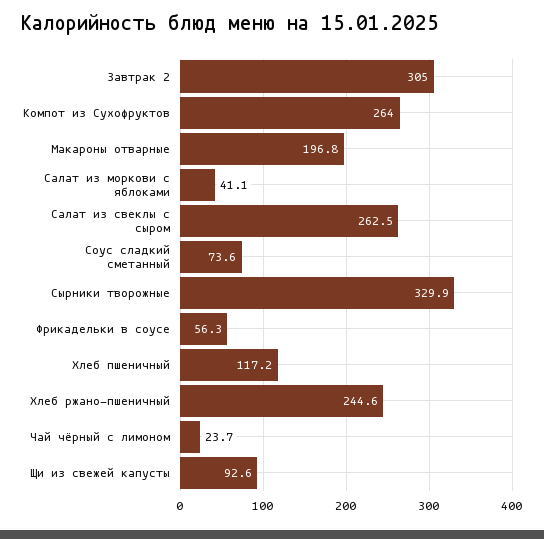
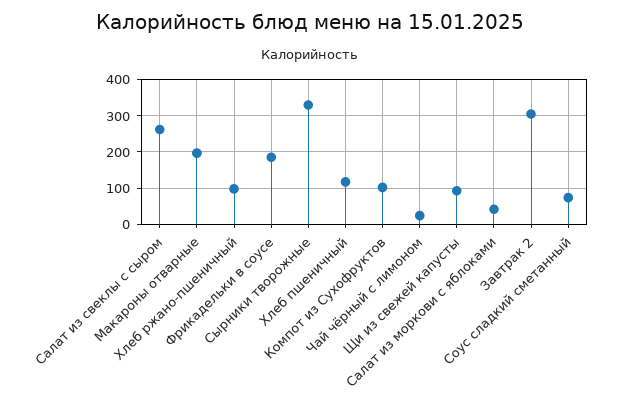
  {
    "Завтрак 2": 305,
-   "Компот из Сухофруктов": 264,
+   "Компот из Сухофруктов": 100,
    "Макароны отварные": 196.8,
    "Салат из моркови с яблоками": 41.1,
    "Салат из свеклы с сыром": 262.5,
    "Соус сладкий сметанный": 73.6,
    "Сырники творожные": 329.9,
-   "Фрикадельки в соусе": 56.3,
+   "Фрикадельки в соусе": 180,
    "Хлеб пшеничный": 117.2,
-   "Хлеб ржано-пшеничный": 244.6,
+   "Хлеб ржано-пшеничный": 100,
    "Чай чёрный с лимоном": 23.7,
    "Щи из свежей капусты": 92.6
  }

